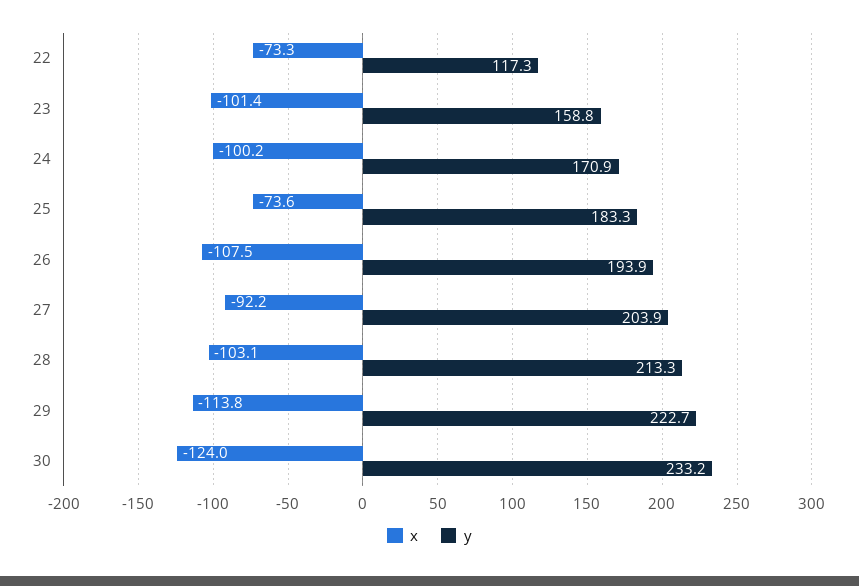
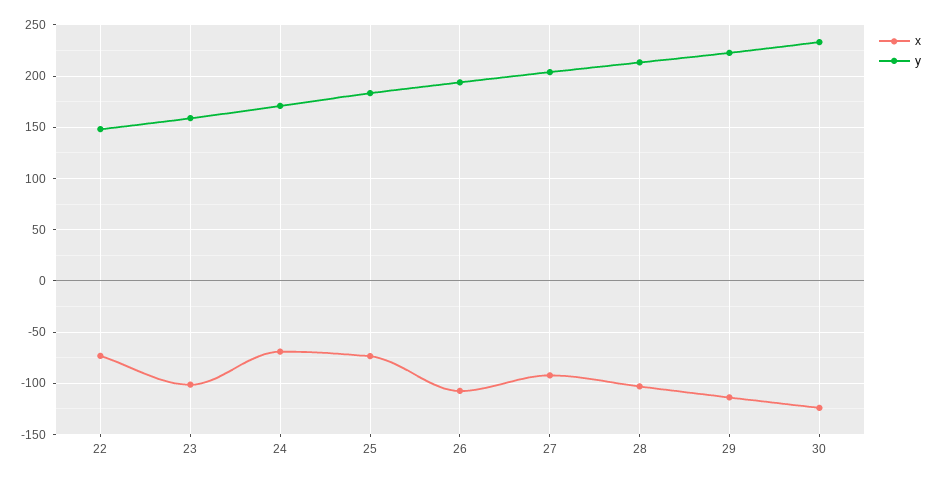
  {
    "x": {
      "22": -73.3,
      "23": -101.4,
-     "24": -100.2,
+     "24": -70,
      "25": -73.6,
      "26": -107.5,
      "27": -92.2,
      "28": -103.1,
      "29": -113.8,
      "30": -124
    },
    "y": {
-     "22": 117.3,
+     "22": 150,
      "23": 158.8,
      "24": 170.9,
      "25": 183.3,
      "26": 193.9,
      "27": 203.9,
      "28": 213.3,
      "29": 222.7,
      "30": 233.2
    }
  }

